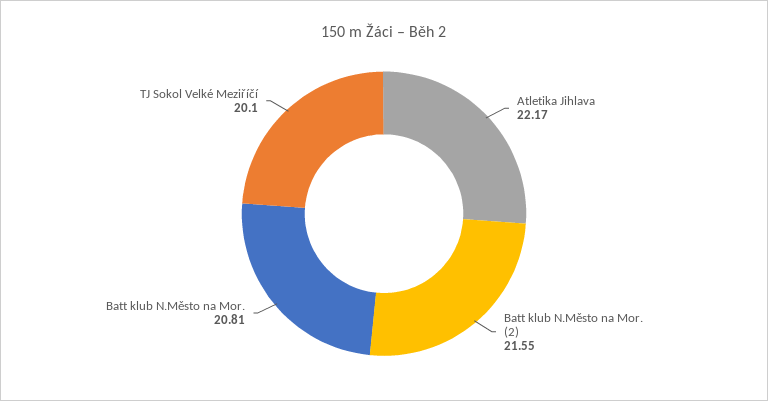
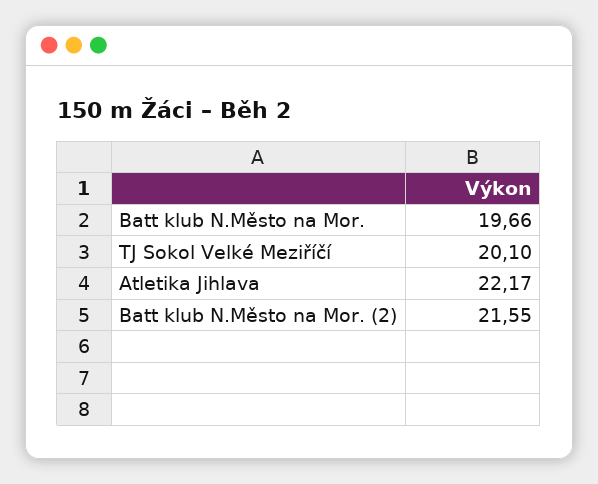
  {
    "Atletika Jihlava": 22.17,
    "Batt klub N.Město na Mor. (2)": 21.55,
-   "Batt klub N.Město na Mor.": 20.81,
+   "Batt klub N.Město na Mor.": 19.66,
    "TJ Sokol Velké Meziříčí": 20.1
  }

